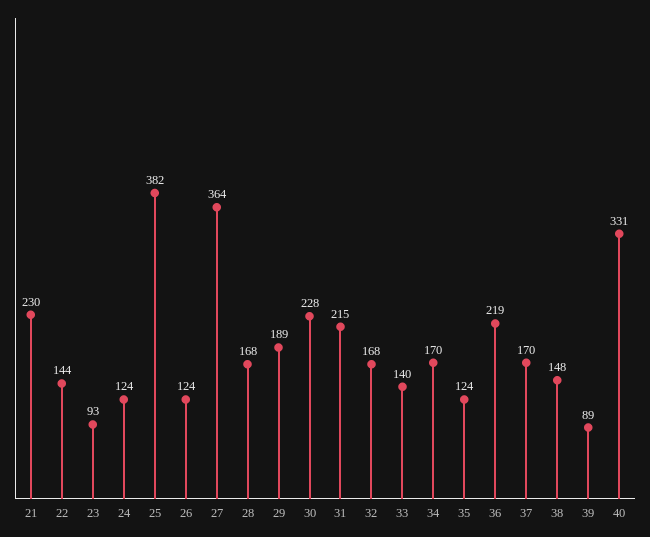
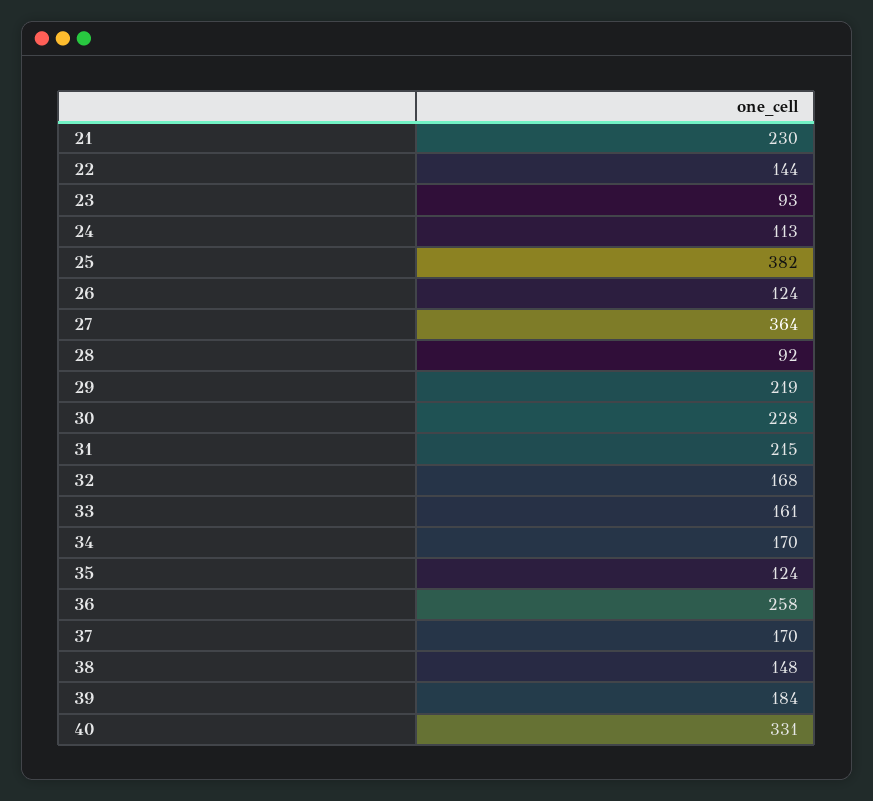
  {
    "21": 230,
    "22": 144,
    "23": 93,
-   "24": 124,
+   "24": 113,
    "25": 382,
    "26": 124,
    "27": 364,
-   "28": 168,
+   "28": 92,
-   "29": 189,
+   "29": 219,
    "30": 228,
    "31": 215,
    "32": 168,
-   "33": 140,
+   "33": 161,
    "34": 170,
    "35": 124,
-   "36": 219,
+   "36": 258,
    "37": 170,
    "38": 148,
-   "39": 89,
+   "39": 184,
    "40": 331
  }

